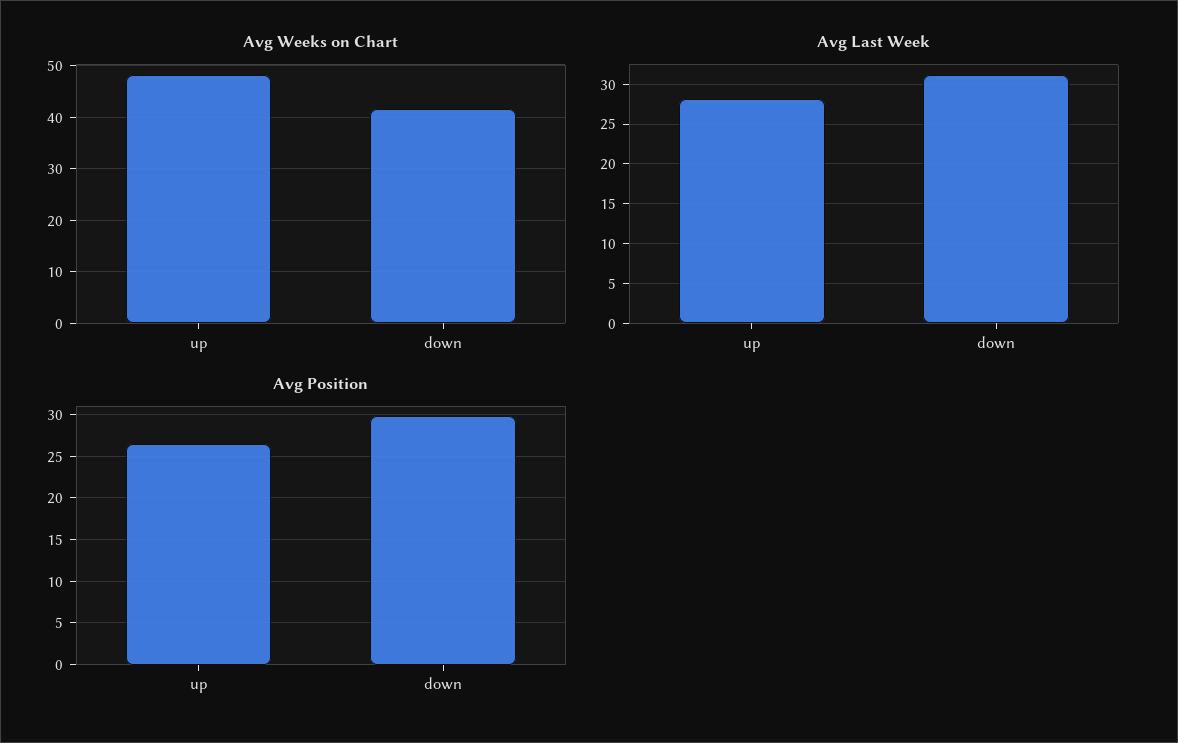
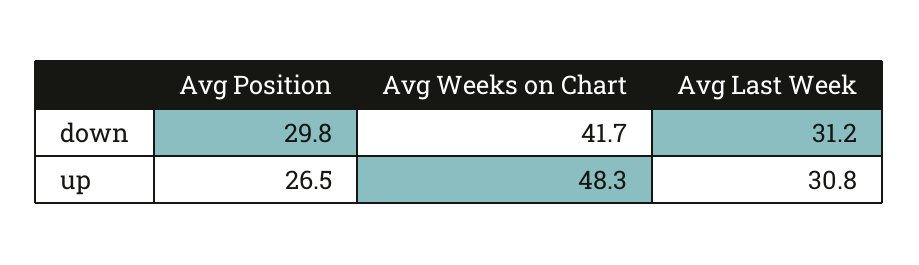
  {
    "Avg Weeks on Chart": {
      "up": 48.3,
      "down": 41.7
    },
    "Avg Last Week": {
-     "up": 28,
+     "up": 30.8,
      "down": 31.2
    },
    "Avg Position": {
      "up": 26.5,
      "down": 29.8
    }
  }

